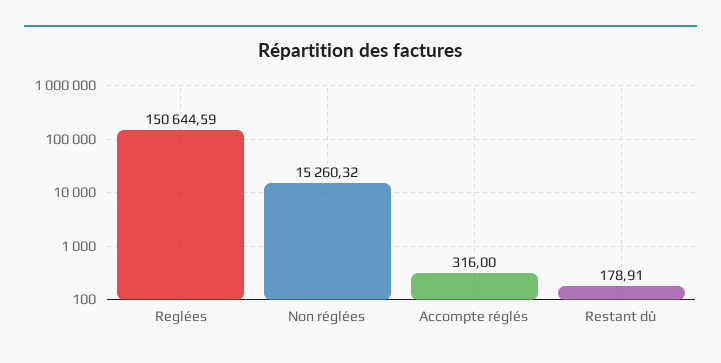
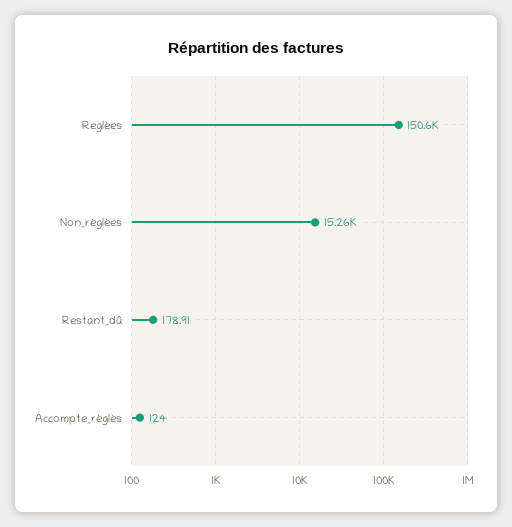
  {
    "Reglées": 150644.59,
    "Non réglées": 15260.32,
-   "Accompte réglés": 316,
+   "Accompte réglés": 124,
    "Restant dû": 178.91
  }

